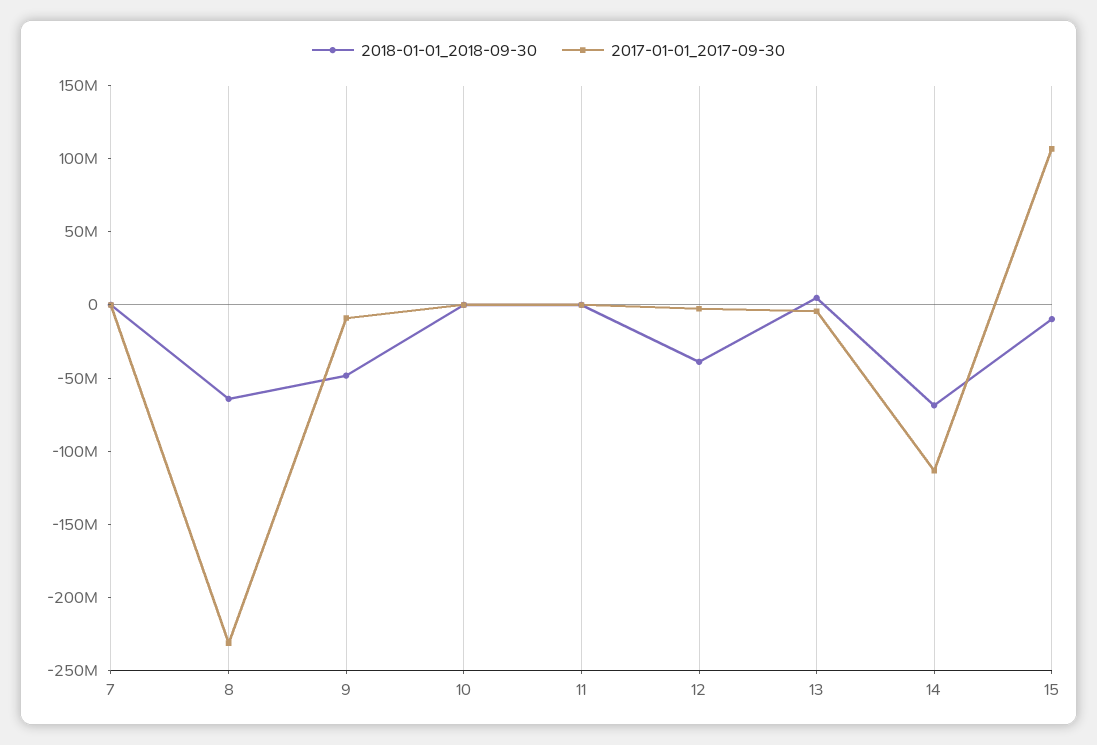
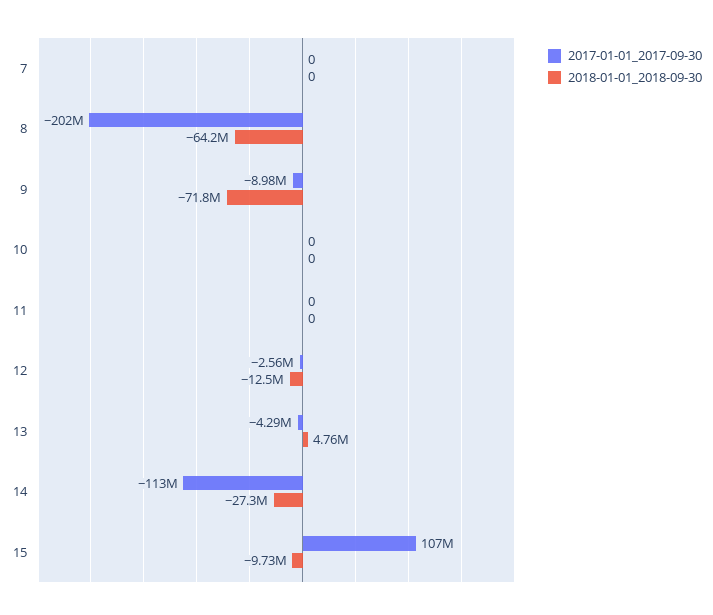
  {
    "2018-01-01_2018-09-30": {
      "7": 0,
      "8": -64200000,
-     "9": -50000000,
+     "9": -71800000,
      "10": 0,
      "11": 0,
-     "12": -40000000,
+     "12": -12500000,
      "13": 4760000,
-     "14": -70000000,
+     "14": -27300000,
      "15": -9730000
    },
    "2017-01-01_2017-09-30": {
      "7": 0,
-     "8": -230000000,
+     "8": -202000000,
      "9": -8980000,
      "10": 0,
      "11": 0,
      "12": -2560000,
      "13": -4290000,
      "14": -113000000,
      "15": 107000000
    }
  }

